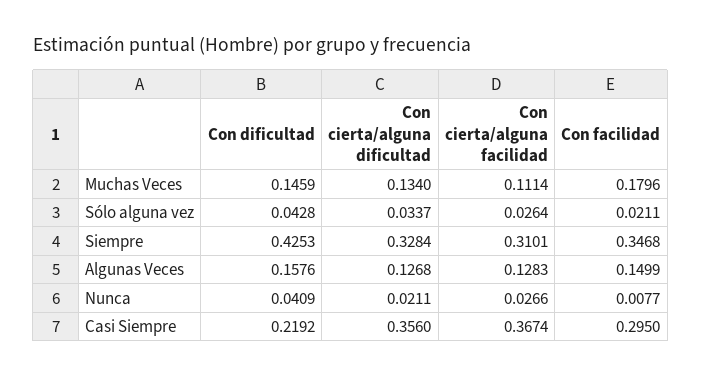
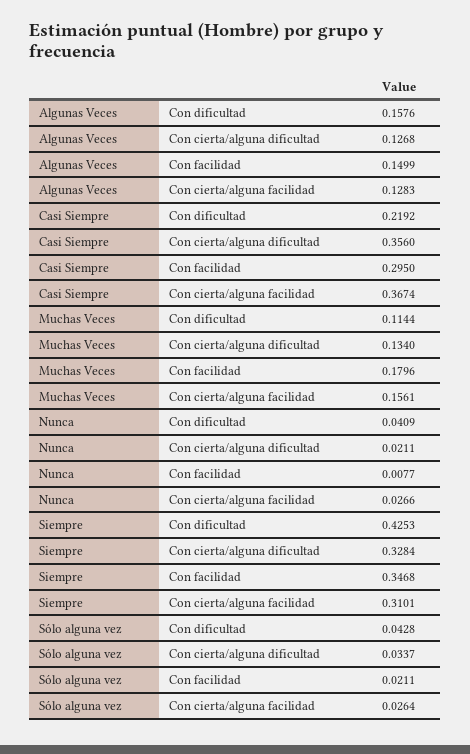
  {
    "Con dificultad": {
-     "Muchas Veces": 0.1459,
+     "Muchas Veces": 0.1144,
      "Sólo alguna vez": 0.0428,
      "Siempre": 0.4253,
      "Algunas Veces": 0.1576,
      "Nunca": 0.0409,
      "Casi Siempre": 0.2192
    },
    "Con cierta/alguna dificultad": {
      "Muchas Veces": 0.134,
      "Sólo alguna vez": 0.0337,
      "Siempre": 0.3284,
      "Algunas Veces": 0.1268,
      "Nunca": 0.0211,
      "Casi Siempre": 0.356
    },
    "Con cierta/alguna facilidad": {
-     "Muchas Veces": 0.1114,
+     "Muchas Veces": 0.1561,
      "Sólo alguna vez": 0.0264,
      "Siempre": 0.3101,
      "Algunas Veces": 0.1283,
      "Nunca": 0.0266,
      "Casi Siempre": 0.3674
    },
    "Con facilidad": {
      "Muchas Veces": 0.1796,
      "Sólo alguna vez": 0.0211,
      "Siempre": 0.3468,
      "Algunas Veces": 0.1499,
      "Nunca": 0.0077,
      "Casi Siempre": 0.295
    }
  }

